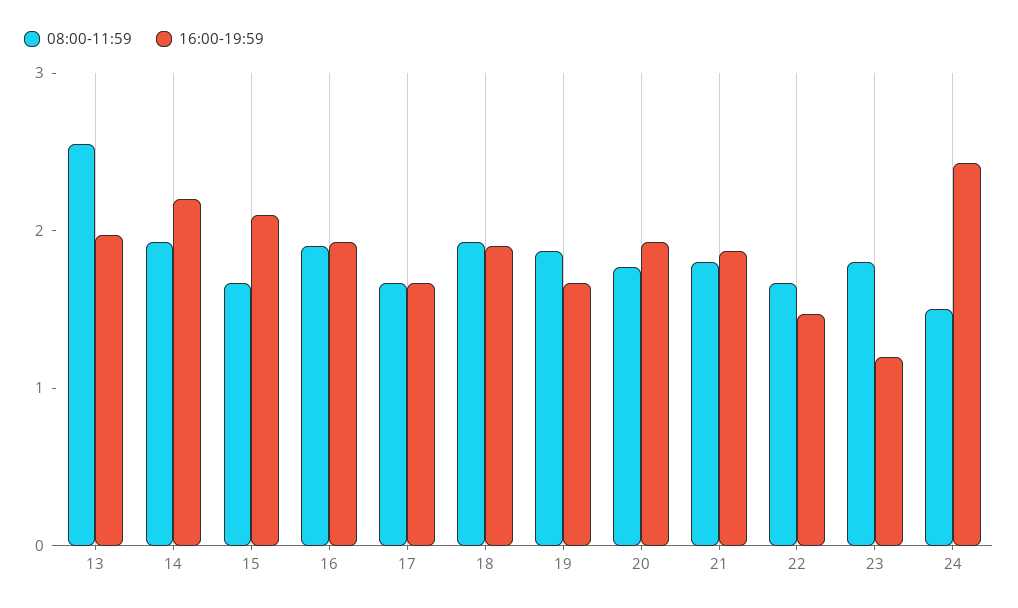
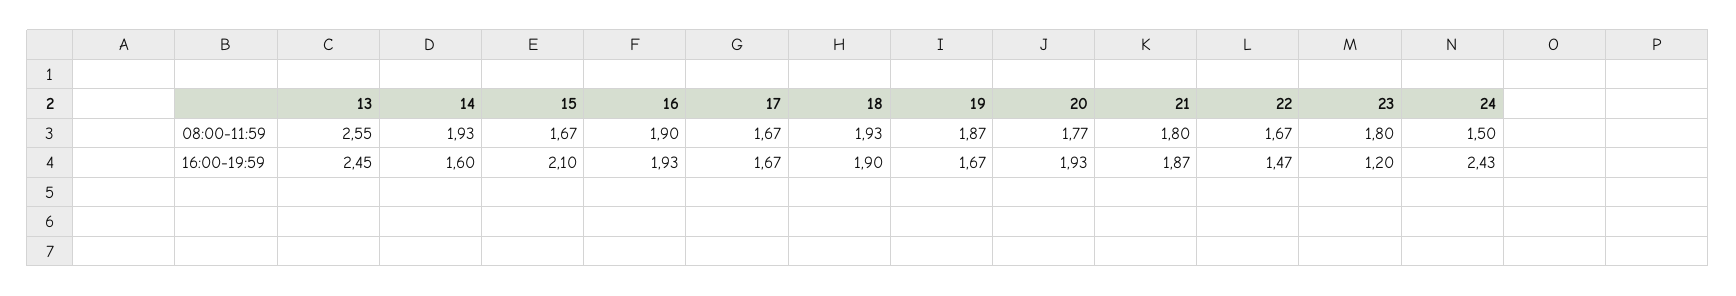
  {
    "08:00-11:59": {
      "13": 2.55,
      "14": 1.93,
      "15": 1.67,
      "16": 1.9,
      "17": 1.67,
      "18": 1.93,
      "19": 1.87,
      "20": 1.77,
      "21": 1.8,
      "22": 1.67,
      "23": 1.8,
      "24": 1.5
    },
    "16:00-19:59": {
-     "13": 2,
+     "13": 2.45,
-     "14": 2.2,
+     "14": 1.6,
      "15": 2.1,
      "16": 1.93,
      "17": 1.67,
      "18": 1.9,
      "19": 1.67,
      "20": 1.93,
      "21": 1.87,
      "22": 1.47,
      "23": 1.2,
      "24": 2.43
    }
  }

